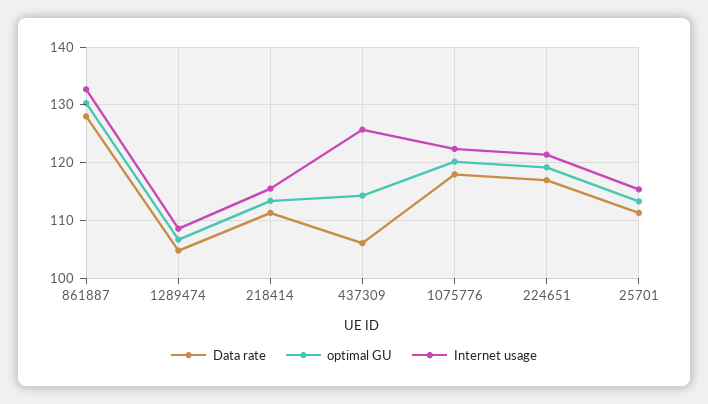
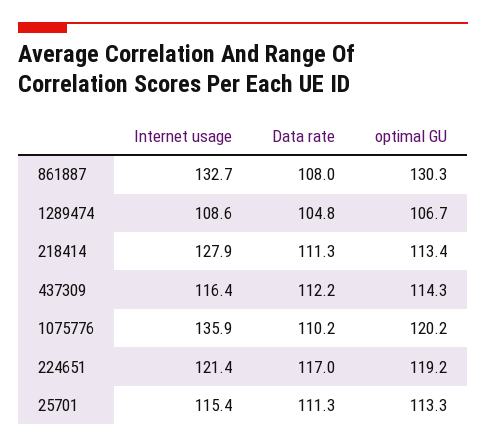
  {
    "Data rate": {
-     "861887": 128,
+     "861887": 108,
      "1289474": 104.8,
      "218414": 111.3,
-     "437309": 106,
+     "437309": 112.2,
-     "1075776": 118,
+     "1075776": 110.2,
      "224651": 117,
      "25701": 111.3
    },
    "optimal GU": {
      "861887": 130.3,
      "1289474": 106.7,
      "218414": 113.4,
      "437309": 114.3,
      "1075776": 120.2,
      "224651": 119.2,
      "25701": 113.3
    },
    "Internet usage": {
      "861887": 132.7,
      "1289474": 108.6,
-     "218414": 116,
+     "218414": 127.9,
-     "437309": 126,
+     "437309": 116.4,
-     "1075776": 122,
+     "1075776": 135.9,
      "224651": 121.4,
      "25701": 115.4
    }
  }

